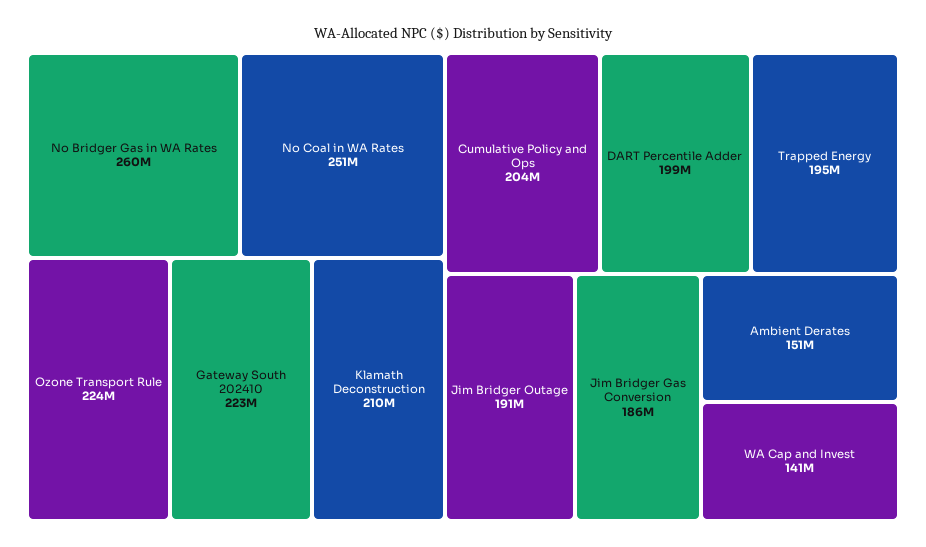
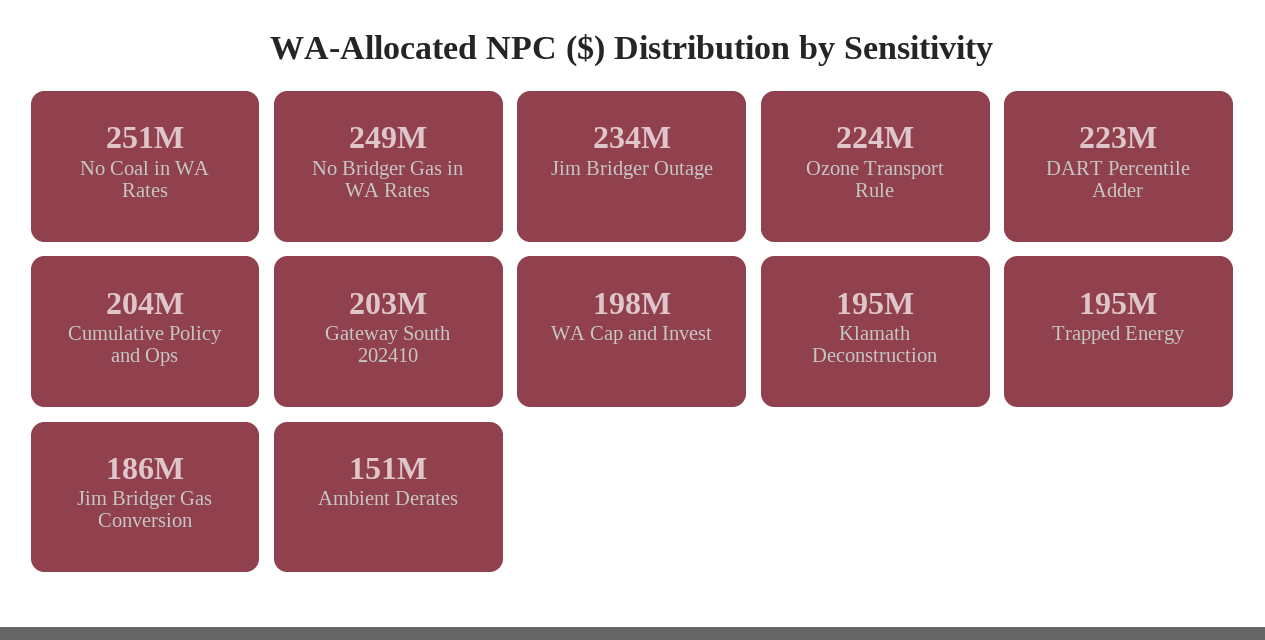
  {
-   "No Bridger Gas in WA Rates": 260000000,
+   "No Bridger Gas in WA Rates": 249000000,
    "No Coal in WA Rates": 251000000,
    "Ozone Transport Rule": 224000000,
-   "Gateway South 202410": 223000000,
+   "Gateway South 202410": 203000000,
-   "Klamath Deconstruction": 210000000,
+   "Klamath Deconstruction": 195000000,
    "Cumulative Policy and Ops": 204000000,
-   "DART Percentile Adder": 199000000,
+   "DART Percentile Adder": 223000000,
    "Trapped Energy": 195000000,
-   "Jim Bridger Outage": 191000000,
+   "Jim Bridger Outage": 234000000,
    "Jim Bridger Gas Conversion": 186000000,
    "Ambient Derates": 151000000,
-   "WA Cap and Invest": 141000000
+   "WA Cap and Invest": 198000000
  }

